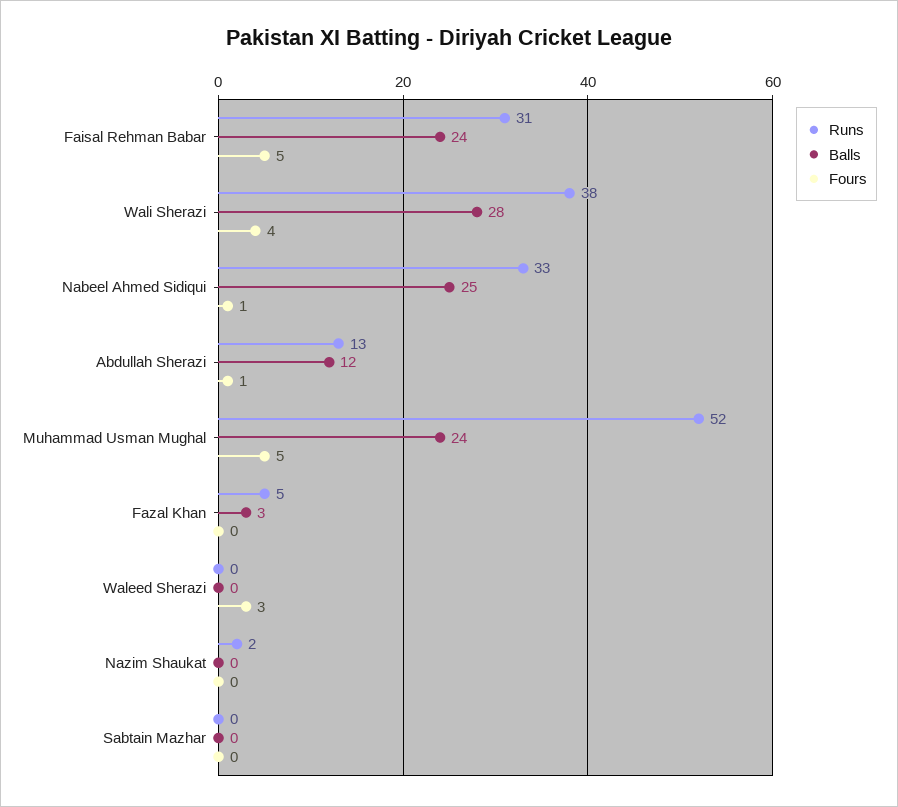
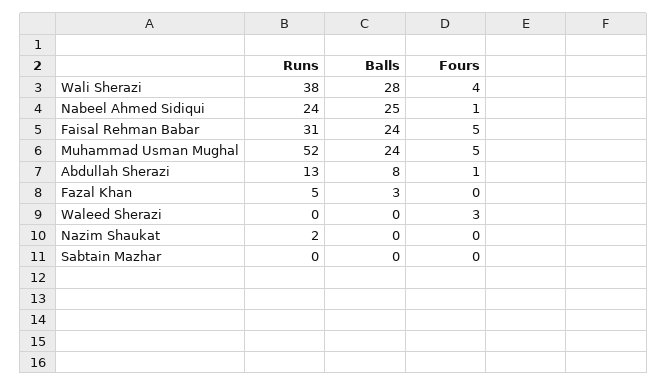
  {
    "Runs": {
      "Faisal Rehman Babar": 31,
      "Wali Sherazi": 38,
-     "Nabeel Ahmed Sidiqui": 33,
+     "Nabeel Ahmed Sidiqui": 24,
      "Abdullah Sherazi": 13,
      "Muhammad Usman Mughal": 52,
      "Fazal Khan": 5,
      "Waleed Sherazi": 0,
      "Nazim Shaukat": 2,
      "Sabtain Mazhar": 0
    },
    "Balls": {
      "Faisal Rehman Babar": 24,
      "Wali Sherazi": 28,
      "Nabeel Ahmed Sidiqui": 25,
-     "Abdullah Sherazi": 12,
+     "Abdullah Sherazi": 8,
      "Muhammad Usman Mughal": 24,
      "Fazal Khan": 3,
      "Waleed Sherazi": 0,
      "Nazim Shaukat": 0,
      "Sabtain Mazhar": 0
    },
    "Fours": {
      "Faisal Rehman Babar": 5,
      "Wali Sherazi": 4,
      "Nabeel Ahmed Sidiqui": 1,
      "Abdullah Sherazi": 1,
      "Muhammad Usman Mughal": 5,
      "Fazal Khan": 0,
      "Waleed Sherazi": 3,
      "Nazim Shaukat": 0,
      "Sabtain Mazhar": 0
    }
  }

